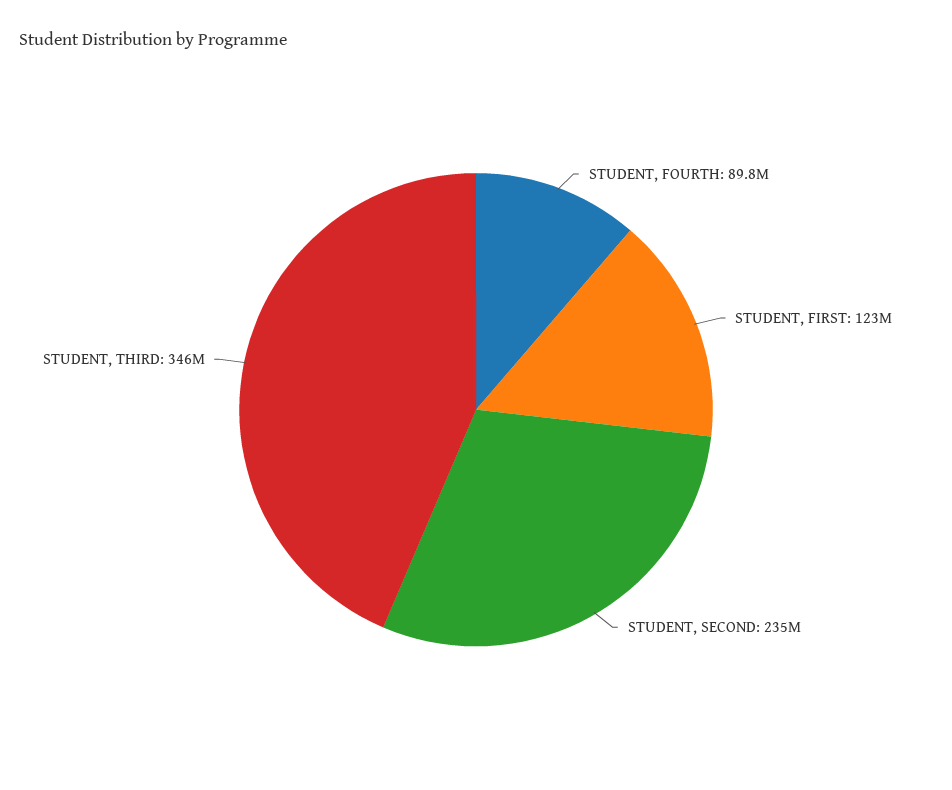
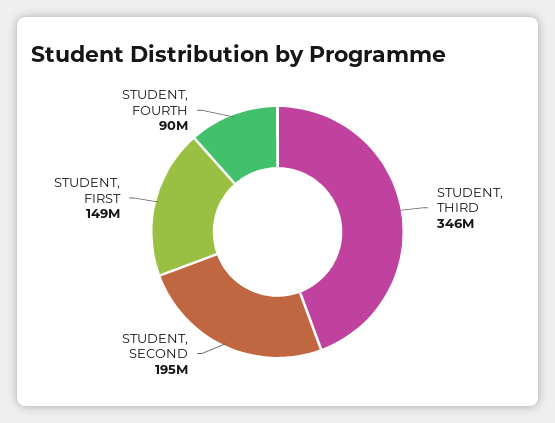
  {
    "STUDENT, FOURTH": 89800000,
-   "STUDENT, FIRST": 123000000,
+   "STUDENT, FIRST": 149000000,
-   "STUDENT, SECOND": 235000000,
+   "STUDENT, SECOND": 195000000,
    "STUDENT, THIRD": 346000000
  }

